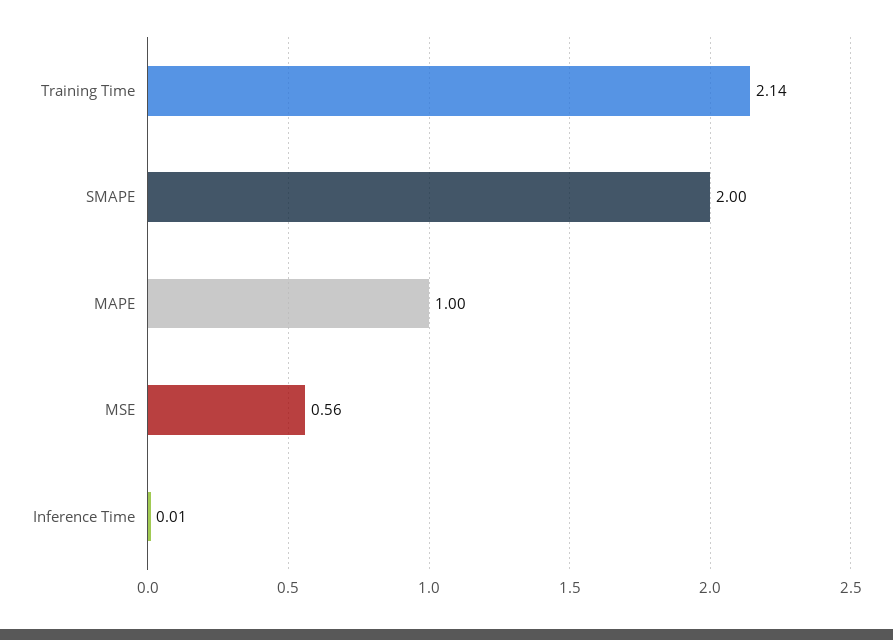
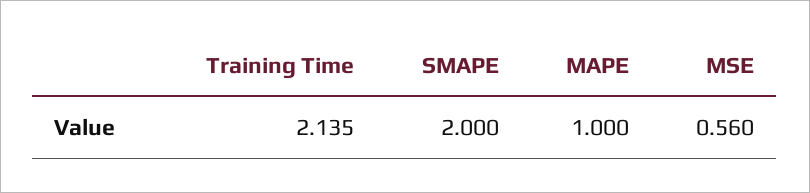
  {
    "Training Time": 2.135,
    "SMAPE": 2,
    "MAPE": 1,
-   "MSE": 0.56,
+   "MSE": 0.56
-   "Inference Time": 0.01
  }

